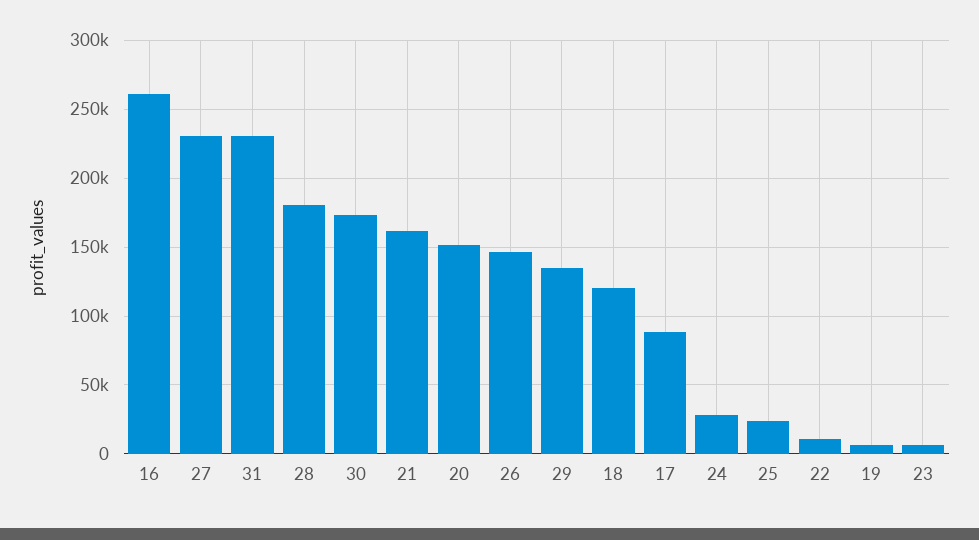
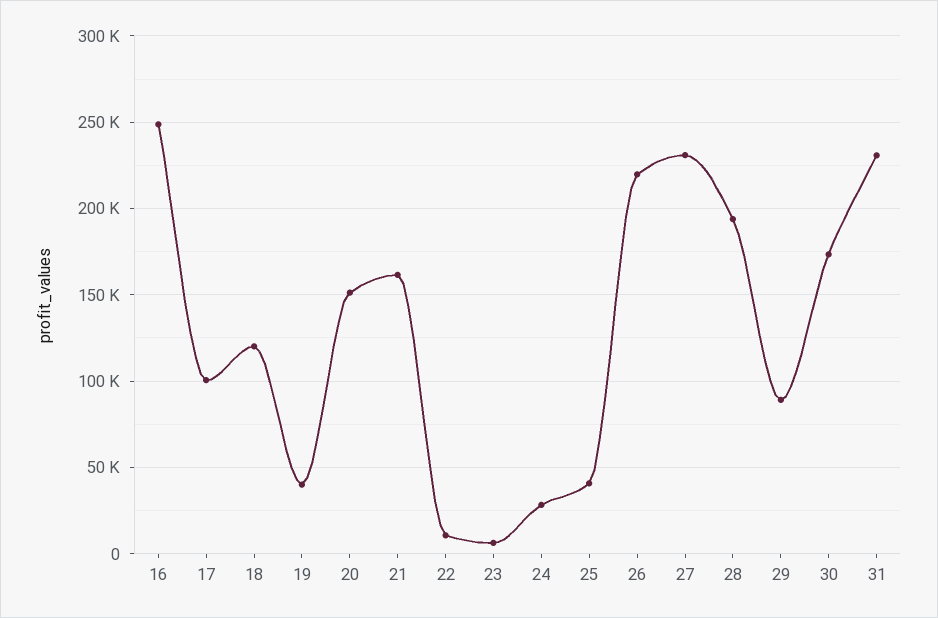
  {
-   "16": 260000,
+   "16": 250000,
    "27": 230000,
    "31": 230000,
-   "28": 180000,
+   "28": 195000,
    "30": 175000,
    "21": 160000,
    "20": 150000,
-   "26": 145000,
+   "26": 220000,
-   "29": 135000,
+   "29": 90000,
    "18": 120000,
-   "17": 90000,
+   "17": 100000,
    "24": 30000,
-   "25": 25000,
+   "25": 40000,
    "22": 10000,
-   "19": 5000,
+   "19": 40000,
    "23": 5000
  }

